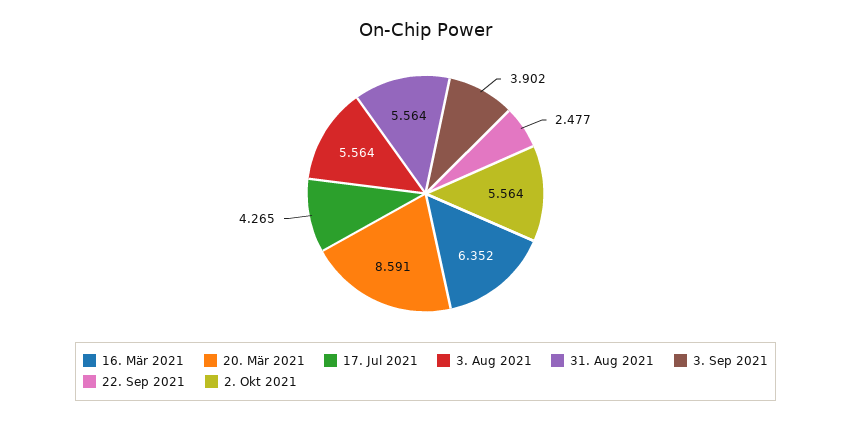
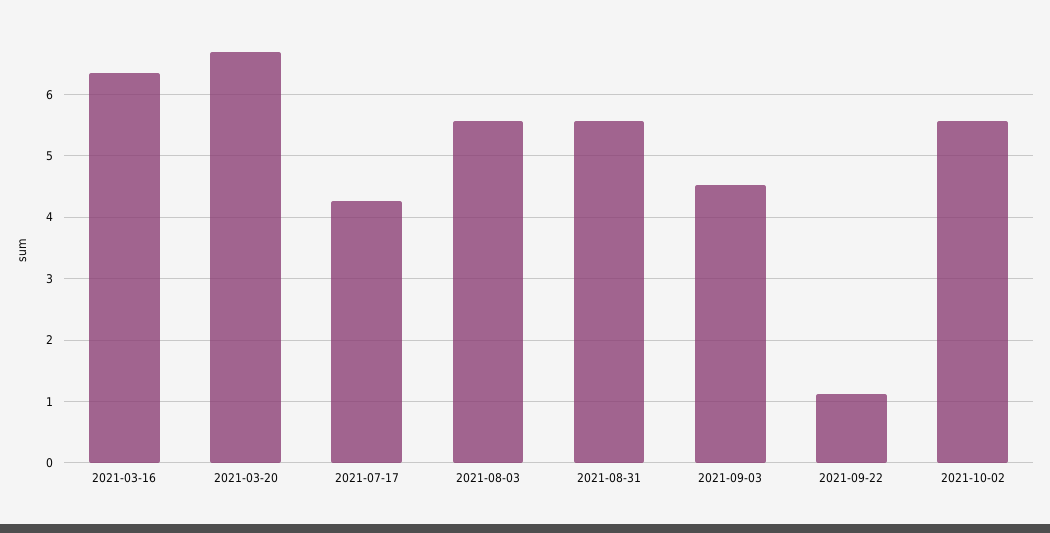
  {
    "16. Mär 2021": 6.352,
-   "20. Mär 2021": 8.591,
+   "20. Mär 2021": 6.7,
    "17. Jul 2021": 4.265,
    "3. Aug 2021": 5.564,
    "31. Aug 2021": 5.564,
-   "3. Sep 2021": 3.902,
+   "3. Sep 2021": 4.5,
-   "22. Sep 2021": 2.477,
+   "22. Sep 2021": 1.1,
    "2. Okt 2021": 5.564
  }

